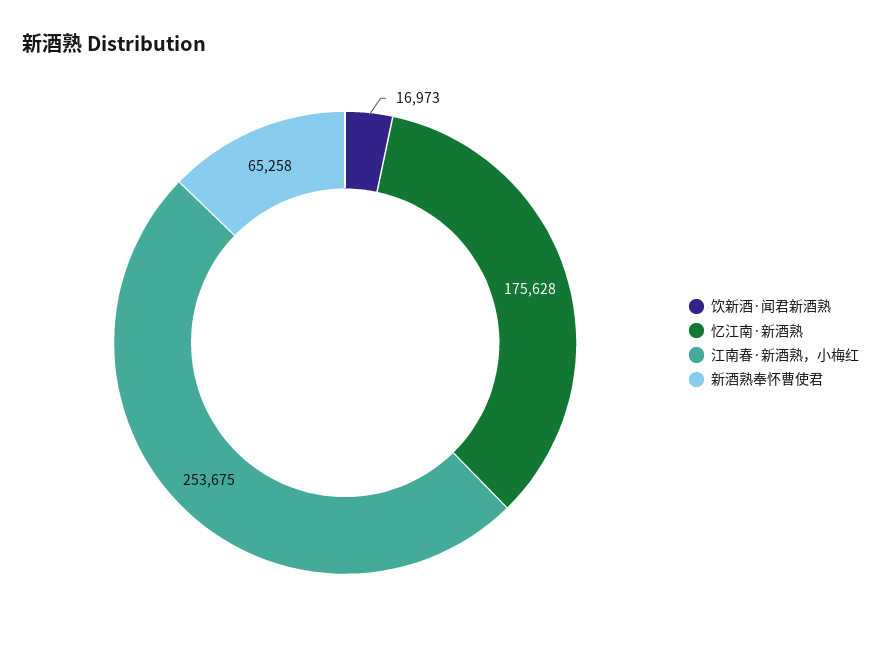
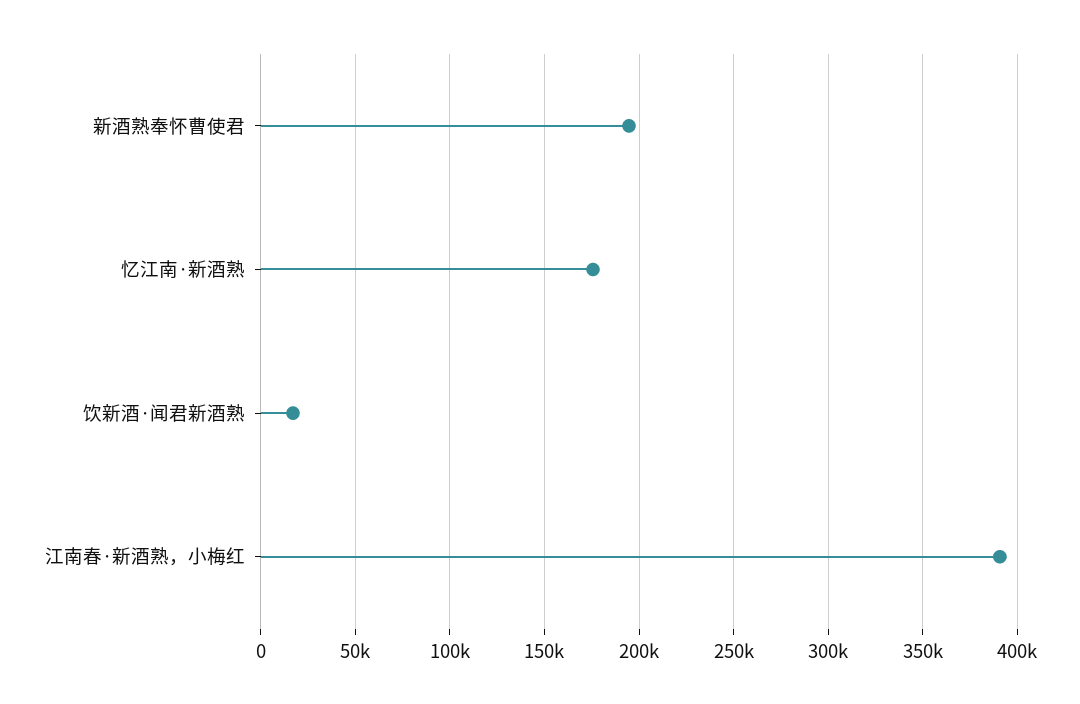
  {
    "饮新酒·闻君新酒熟": 16973,
    "忆江南·新酒熟": 175628,
-   "江南春·新酒熟，小梅红": 253675,
+   "江南春·新酒熟，小梅红": 390000,
-   "新酒熟奉怀曹使君": 65258
+   "新酒熟奉怀曹使君": 195000
  }

